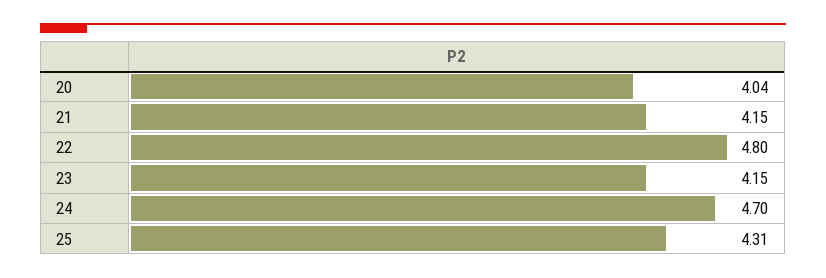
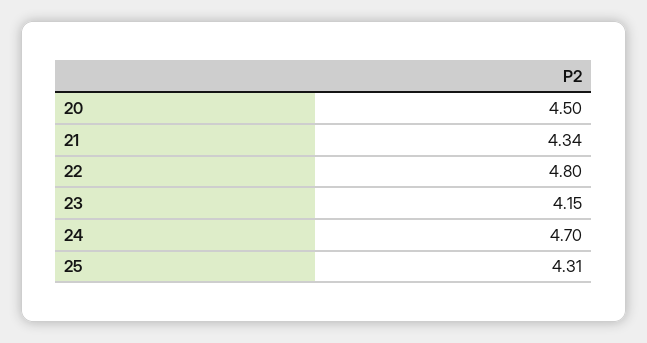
  {
-   "20": 4.04,
+   "20": 4.5,
-   "21": 4.15,
+   "21": 4.34,
    "22": 4.8,
    "23": 4.15,
    "24": 4.7,
    "25": 4.31
  }

